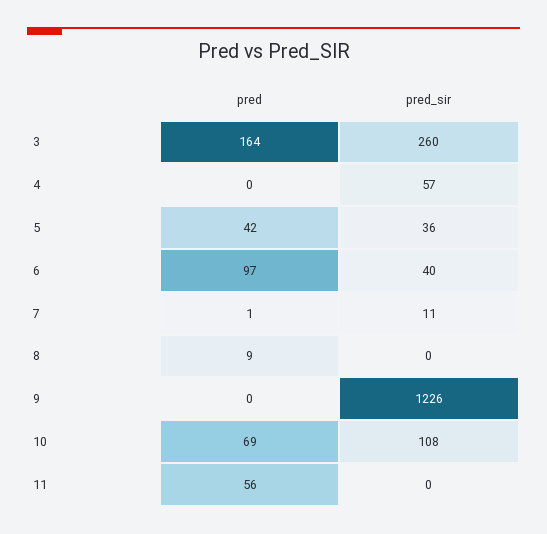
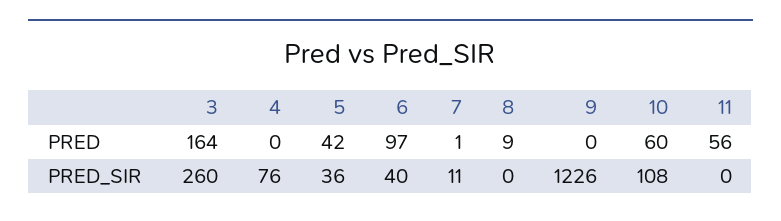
  {
    "pred": {
      "3": 164,
      "4": 0,
      "5": 42,
      "6": 97,
      "7": 1,
      "8": 9,
      "9": 0,
-     "10": 69,
+     "10": 60,
      "11": 56
    },
    "pred_sir": {
      "3": 260,
-     "4": 57,
+     "4": 76,
      "5": 36,
      "6": 40,
      "7": 11,
      "8": 0,
      "9": 1226,
      "10": 108,
      "11": 0
    }
  }

